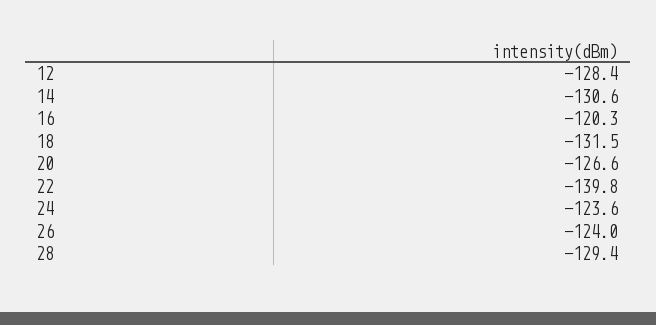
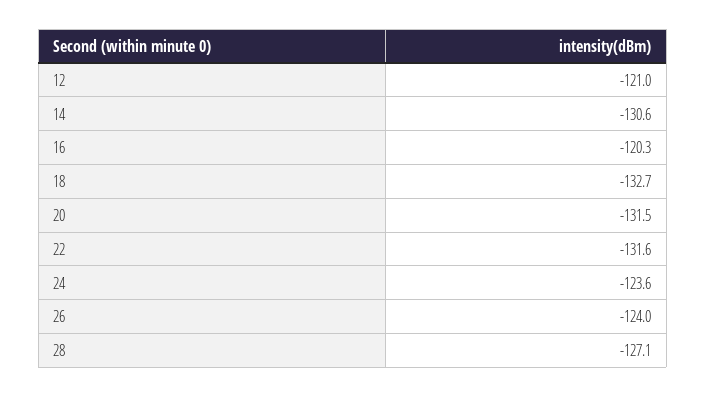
  {
-   "12": -128.4,
+   "12": -121,
    "14": -130.6,
    "16": -120.3,
-   "18": -131.5,
+   "18": -132.7,
-   "20": -126.6,
+   "20": -131.5,
-   "22": -139.8,
+   "22": -131.6,
    "24": -123.6,
    "26": -124,
-   "28": -129.4
+   "28": -127.1
  }

